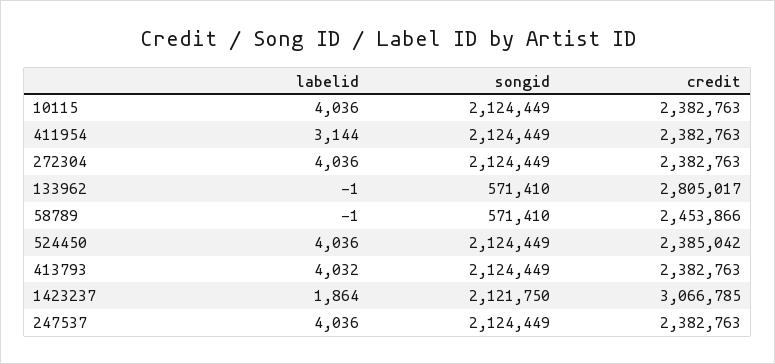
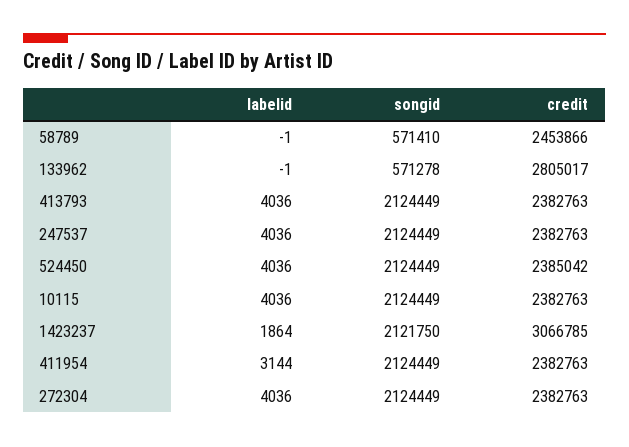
  {
    "labelid": {
      "10115": 4036,
      "411954": 3144,
      "272304": 4036,
      "133962": -1,
      "58789": -1,
      "524450": 4036,
-     "413793": 4032,
+     "413793": 4036,
      "1423237": 1864,
      "247537": 4036
    },
    "songid": {
      "10115": 2124449,
      "411954": 2124449,
      "272304": 2124449,
-     "133962": 571410,
+     "133962": 571278,
      "58789": 571410,
      "524450": 2124449,
      "413793": 2124449,
      "1423237": 2121750,
      "247537": 2124449
    },
    "credit": {
      "10115": 2382763,
      "411954": 2382763,
      "272304": 2382763,
      "133962": 2805017,
      "58789": 2453866,
      "524450": 2385042,
      "413793": 2382763,
      "1423237": 3066785,
      "247537": 2382763
    }
  }

